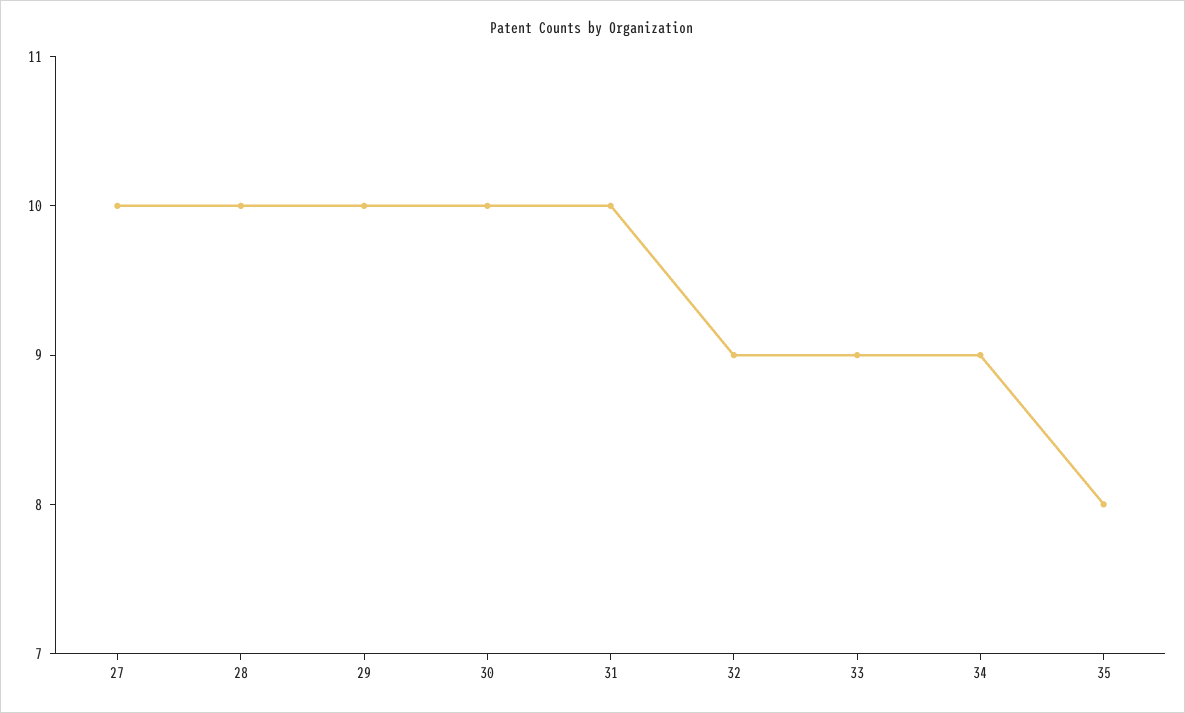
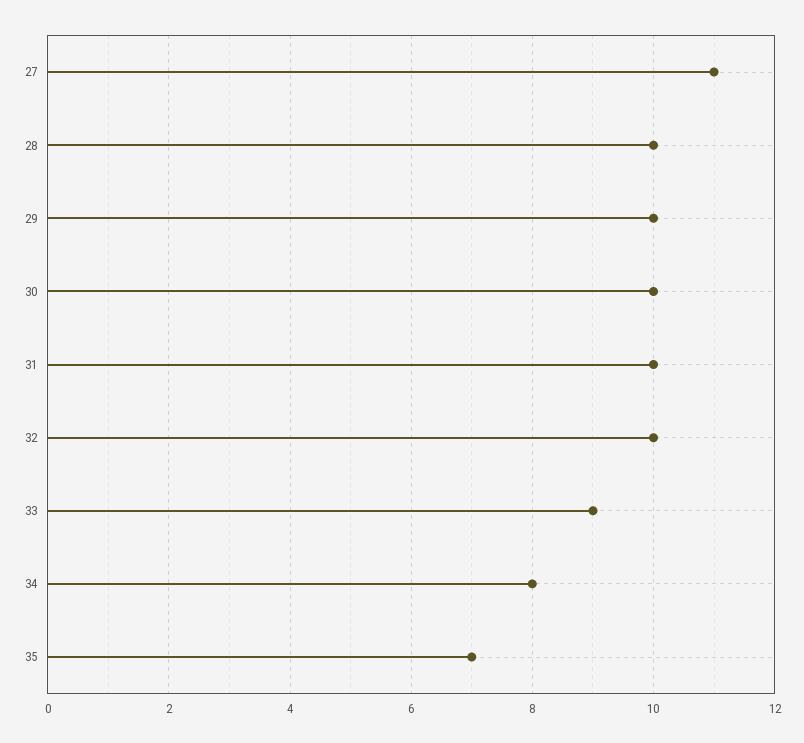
  {
-   "27": 10,
+   "27": 11,
    "28": 10,
    "29": 10,
    "30": 10,
    "31": 10,
-   "32": 9,
+   "32": 10,
    "33": 9,
-   "34": 9,
+   "34": 8,
-   "35": 8
+   "35": 7
  }

